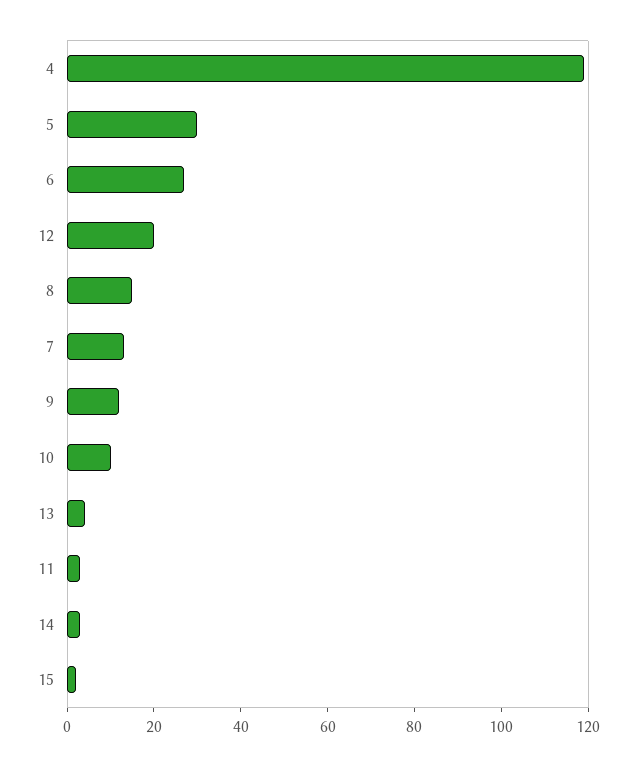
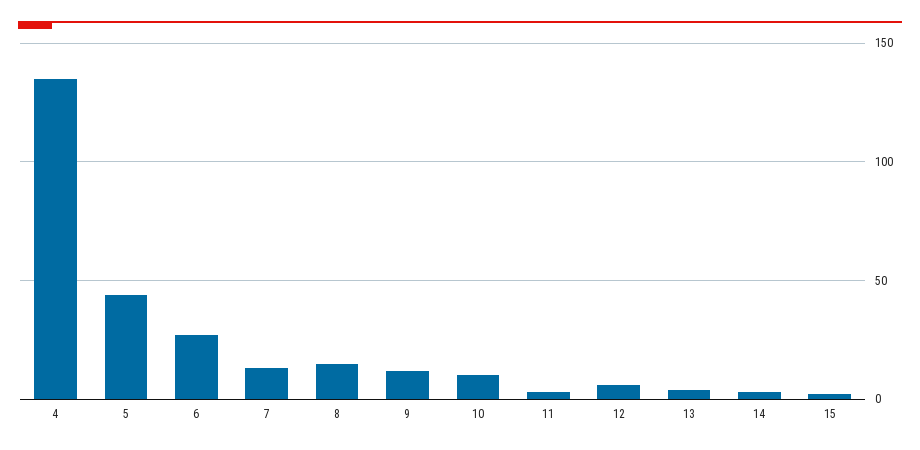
  {
-   "4": 120,
+   "4": 135,
-   "5": 30,
+   "5": 45,
    "6": 25,
-   "12": 20,
+   "12": 5,
    "8": 15,
    "7": 15,
    "9": 10,
    "10": 10,
    "13": 5,
    "11": 5,
    "14": 5,
    "15": 0
  }

